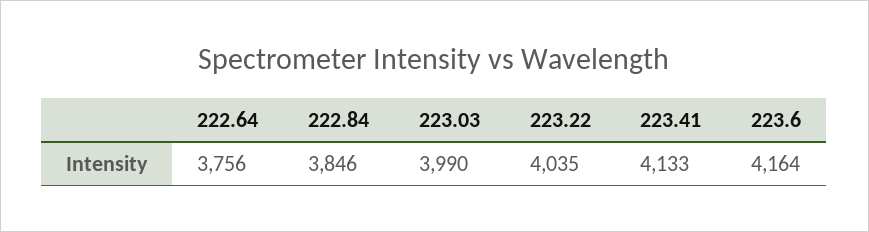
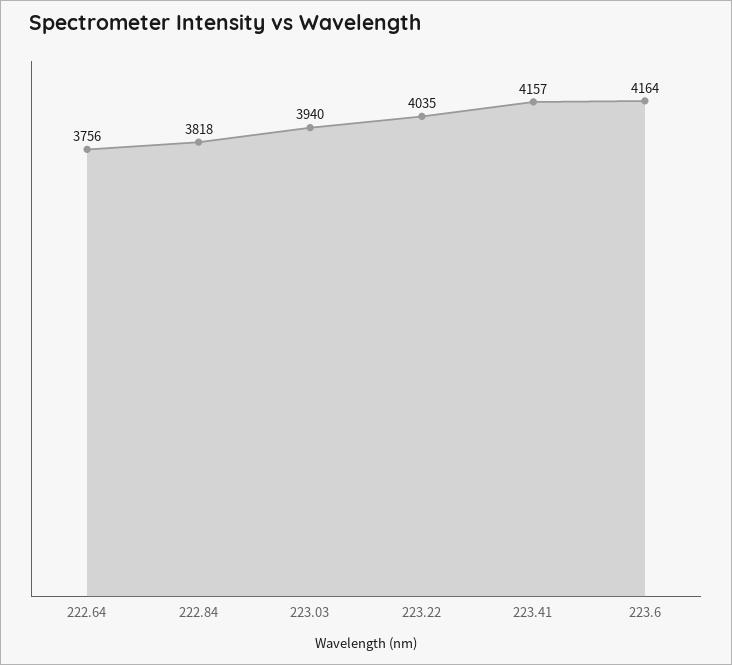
  {
    "222.64": 3756,
-   "222.84": 3846,
+   "222.84": 3818,
-   "223.03": 3990,
+   "223.03": 3940,
    "223.22": 4035,
-   "223.41": 4133,
+   "223.41": 4157,
    "223.6": 4164
  }

